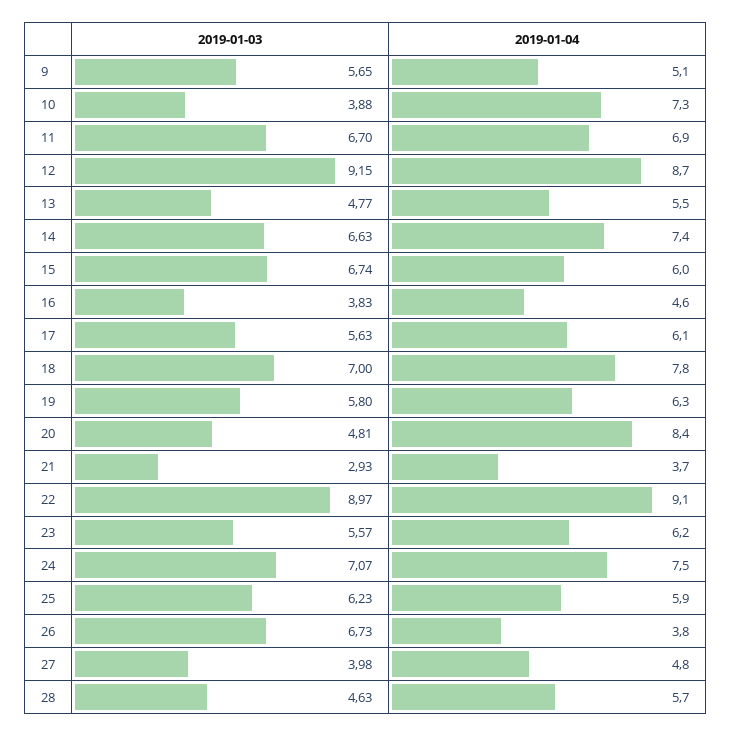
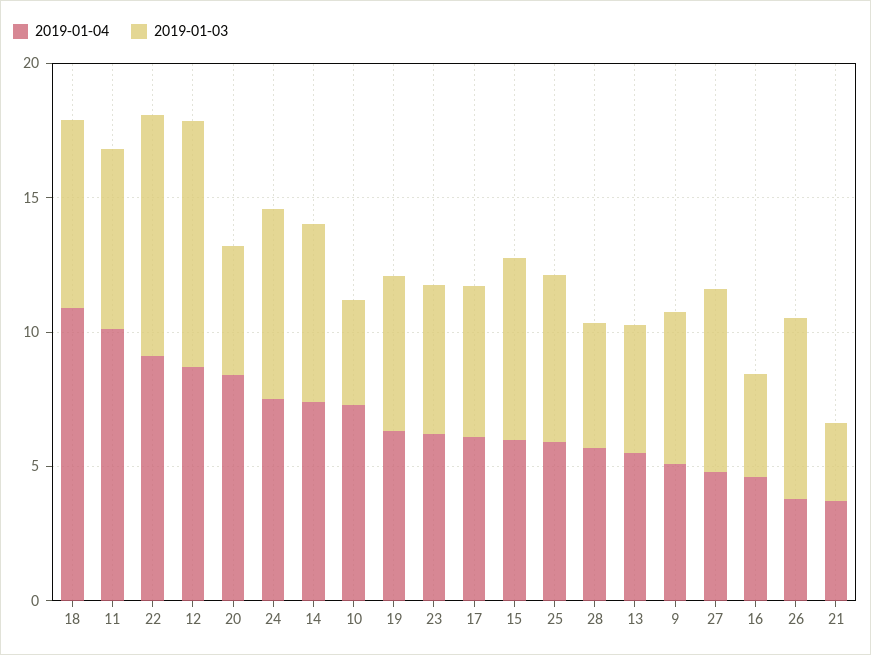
  {
    "2019-01-03": {
      "9": 5.65,
      "10": 3.88,
      "11": 6.7,
      "12": 9.15,
      "13": 4.77,
      "14": 6.63,
      "15": 6.74,
      "16": 3.83,
      "17": 5.63,
      "18": 7,
      "19": 5.8,
      "20": 4.81,
      "21": 2.93,
      "22": 8.97,
      "23": 5.57,
      "24": 7.07,
      "25": 6.23,
      "26": 6.73,
-     "27": 3.98,
+     "27": 7,
      "28": 4.63
    },
    "2019-01-04": {
      "9": 5.1,
      "10": 7.3,
-     "11": 6.9,
+     "11": 10,
      "12": 8.7,
      "13": 5.5,
      "14": 7.4,
      "15": 6,
      "16": 4.6,
      "17": 6.1,
-     "18": 7.8,
+     "18": 11,
      "19": 6.3,
      "20": 8.4,
      "21": 3.7,
      "22": 9.1,
      "23": 6.2,
      "24": 7.5,
      "25": 5.9,
      "26": 3.8,
      "27": 4.8,
      "28": 5.7
    }
  }

